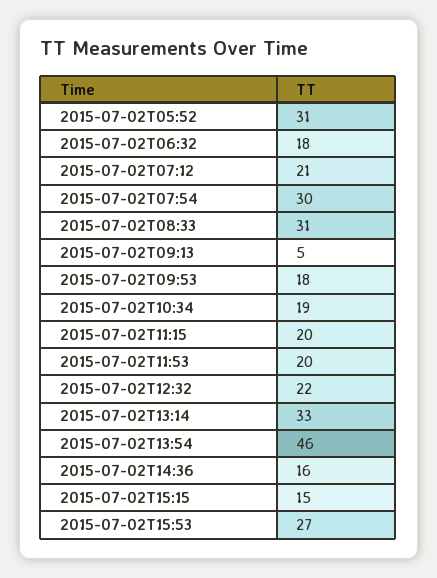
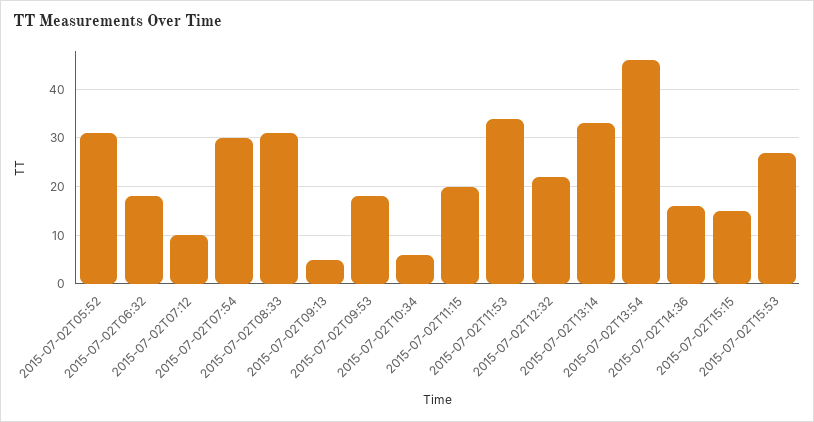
  {
    "2015-07-02T05:52": 31,
    "2015-07-02T06:32": 18,
-   "2015-07-02T07:12": 21,
+   "2015-07-02T07:12": 10,
    "2015-07-02T07:54": 30,
    "2015-07-02T08:33": 31,
    "2015-07-02T09:13": 5,
    "2015-07-02T09:53": 18,
-   "2015-07-02T10:34": 19,
+   "2015-07-02T10:34": 5,
    "2015-07-02T11:15": 20,
-   "2015-07-02T11:53": 20,
+   "2015-07-02T11:53": 35,
    "2015-07-02T12:32": 22,
    "2015-07-02T13:14": 33,
    "2015-07-02T13:54": 46,
    "2015-07-02T14:36": 16,
    "2015-07-02T15:15": 15,
    "2015-07-02T15:53": 27
  }

